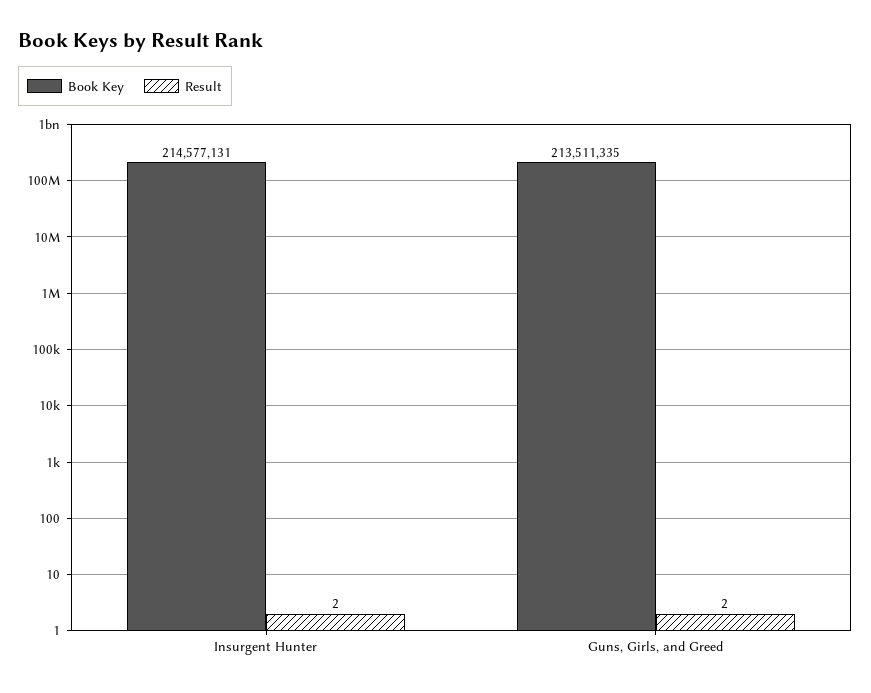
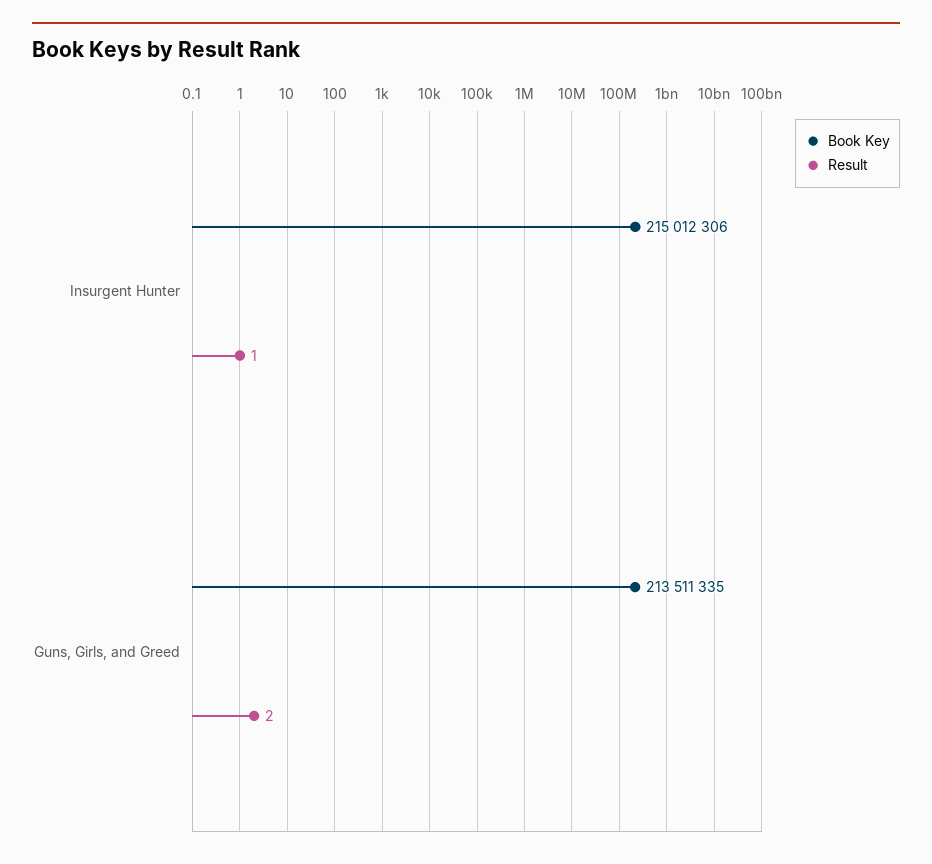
  {
    "Book Key": {
-     "Insurgent Hunter": 214577131,
+     "Insurgent Hunter": 215012306,
      "Guns, Girls, and Greed": 213511335
    },
    "Result": {
-     "Insurgent Hunter": 2,
+     "Insurgent Hunter": 1,
      "Guns, Girls, and Greed": 2
    }
  }

